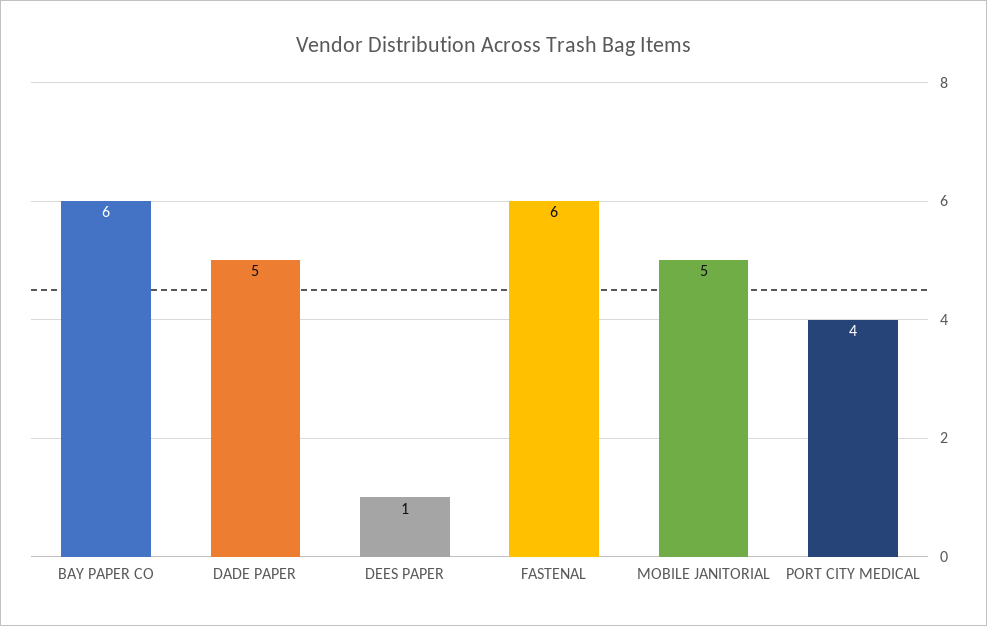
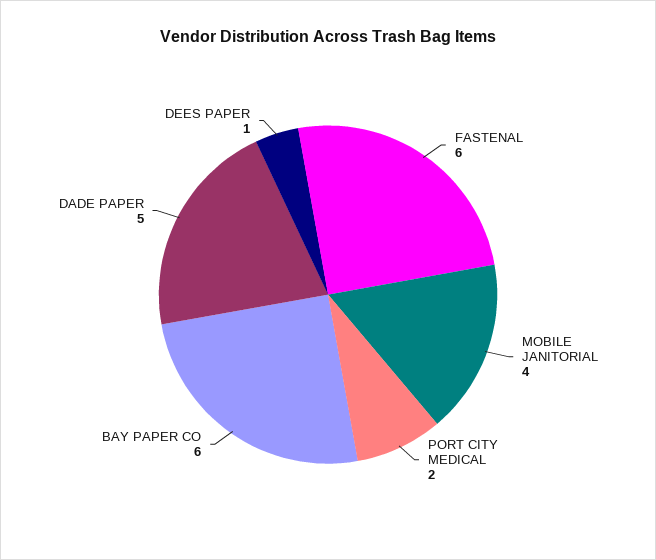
  {
    "BAY PAPER CO": 6,
    "DADE PAPER": 5,
    "DEES PAPER": 1,
    "FASTENAL": 6,
-   "MOBILE JANITORIAL": 5,
+   "MOBILE JANITORIAL": 4,
-   "PORT CITY MEDICAL": 4
+   "PORT CITY MEDICAL": 2
  }

